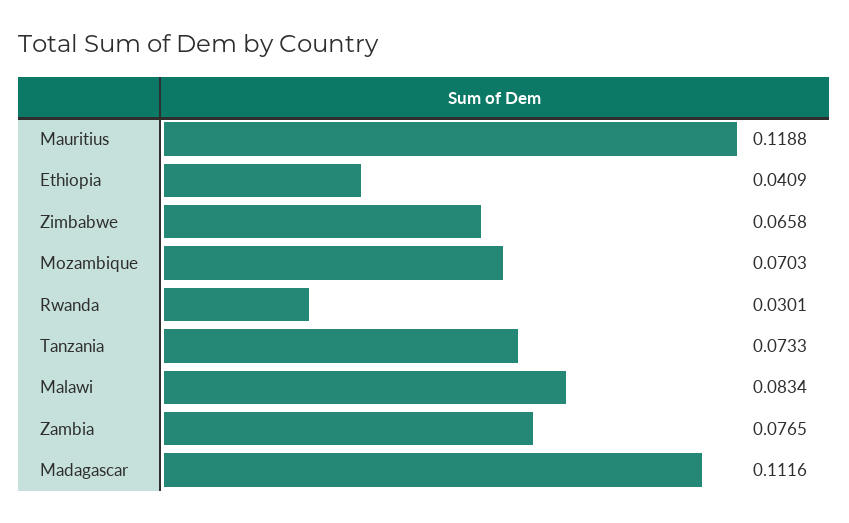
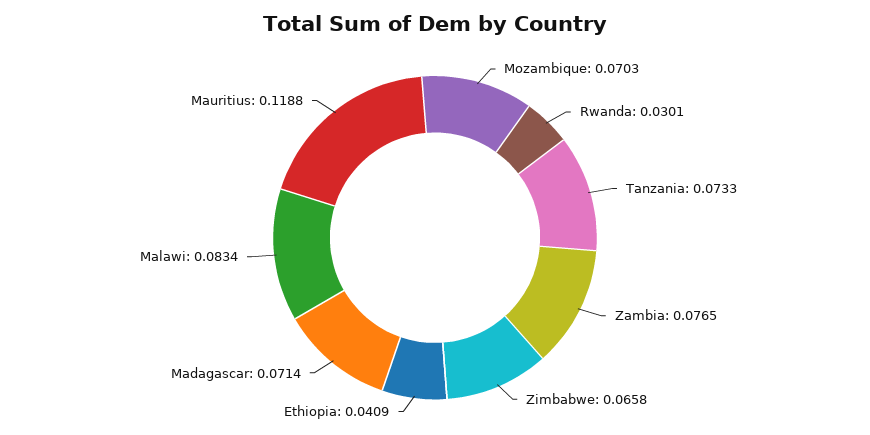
  {
    "Mauritius": 0.1188,
    "Ethiopia": 0.0409,
    "Zimbabwe": 0.0658,
    "Mozambique": 0.0703,
    "Rwanda": 0.0301,
    "Tanzania": 0.0733,
    "Malawi": 0.0834,
    "Zambia": 0.0765,
-   "Madagascar": 0.1116
+   "Madagascar": 0.0714
  }

